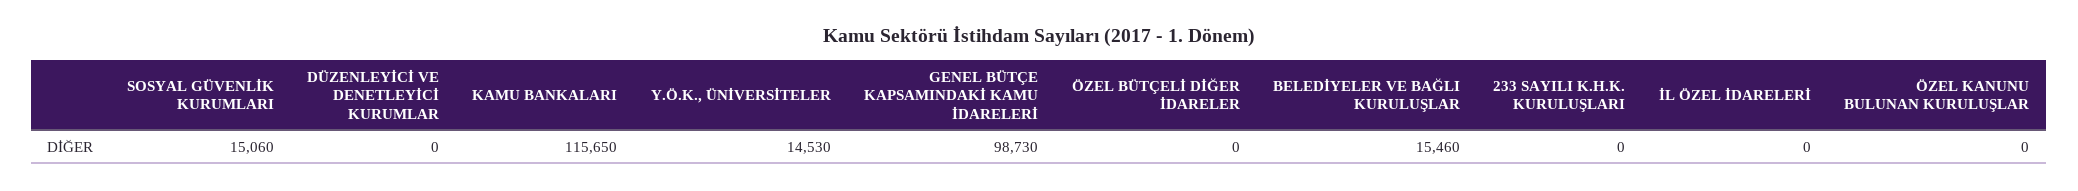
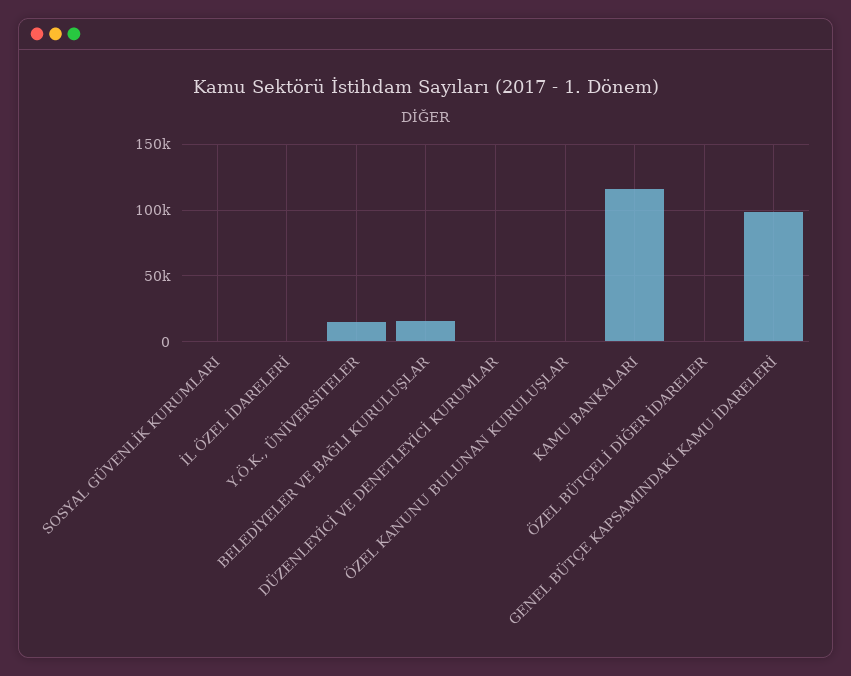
  {
-   "SOSYAL GÜVENLİK KURUMLARI": 15060,
+   "SOSYAL GÜVENLİK KURUMLARI": 0,
    "DÜZENLEYİCİ VE DENETLEYİCİ KURUMLAR": 0,
    "KAMU BANKALARI": 115650,
    "Y.Ö.K., ÜNİVERSİTELER": 14530,
    "GENEL BÜTÇE KAPSAMINDAKİ KAMU İDARELERİ": 98730,
    "ÖZEL BÜTÇELİ DİĞER İDARELER": 0,
    "BELEDİYELER VE BAĞLI KURULUŞLAR": 15460,
-   "233 SAYILI K.H.K. KURULUŞLARI": 0,
    "İL ÖZEL İDARELERİ": 0,
    "ÖZEL KANUNU BULUNAN KURULUŞLAR": 0
  }

